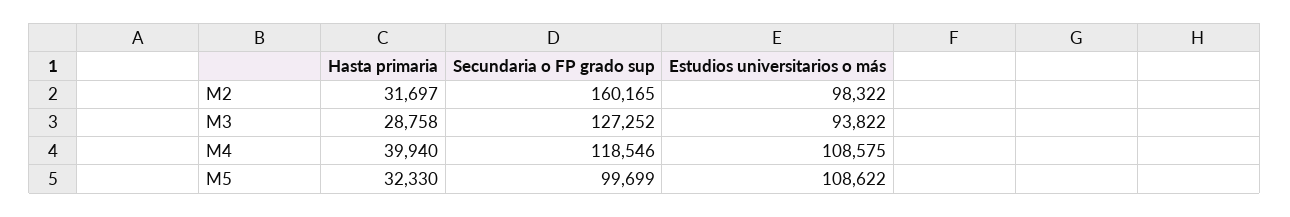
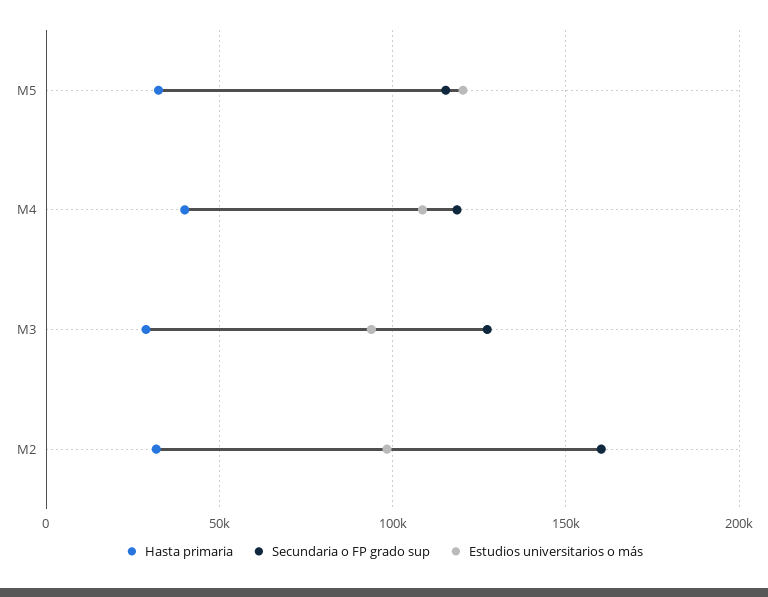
  {
    "Hasta primaria": {
      "M2": 31697,
      "M3": 28758,
      "M4": 39940,
      "M5": 32330
    },
    "Secundaria o FP grado sup": {
      "M2": 160165,
      "M3": 127252,
      "M4": 118546,
-     "M5": 99699
+     "M5": 115000
    },
    "Estudios universitarios o más": {
      "M2": 98322,
      "M3": 93822,
      "M4": 108575,
-     "M5": 108622
+     "M5": 120000
    }
  }

